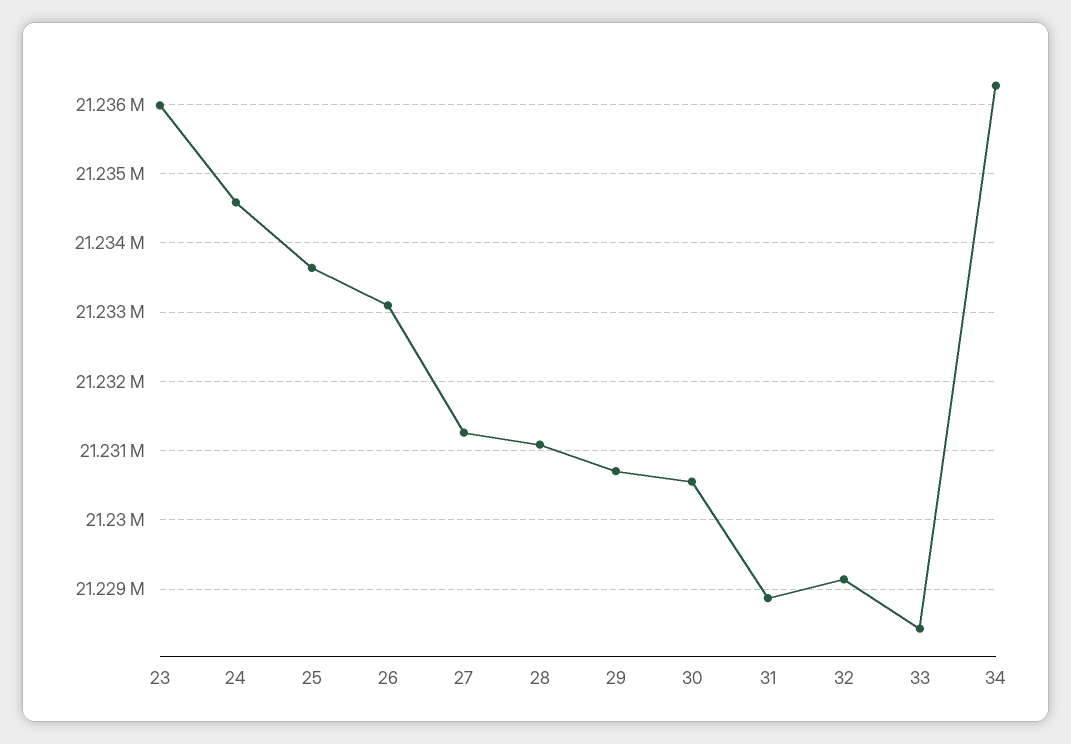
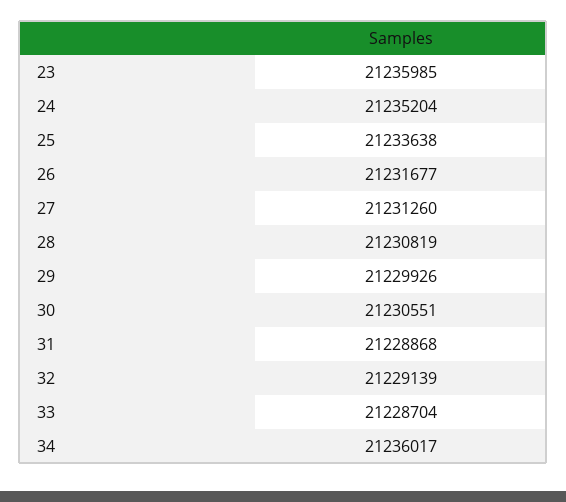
  {
    "23": 21235985,
-   "24": 21234600,
+   "24": 21235204,
    "25": 21233638,
-   "26": 21233100,
+   "26": 21231677,
    "27": 21231260,
-   "28": 21231100,
+   "28": 21230819,
-   "29": 21230700,
+   "29": 21229926,
    "30": 21230551,
    "31": 21228868,
    "32": 21229139,
-   "33": 21228400,
+   "33": 21228704,
-   "34": 21236300
+   "34": 21236017
  }

